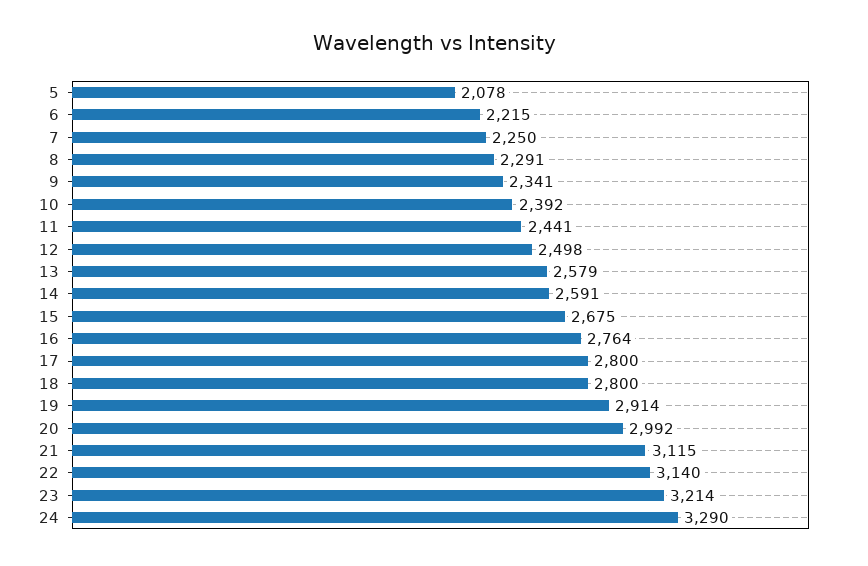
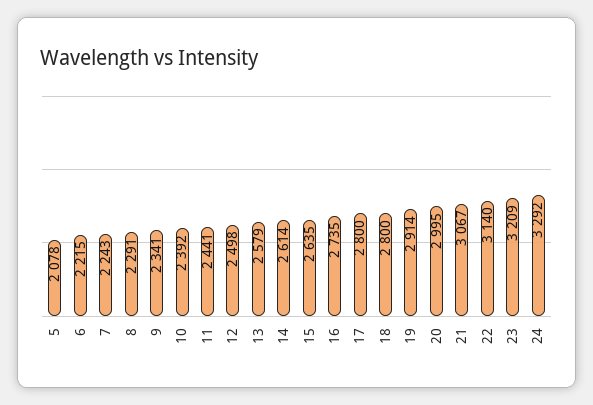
  {
    "5": 2078,
    "6": 2215,
-   "7": 2250,
+   "7": 2243,
    "8": 2291,
    "9": 2341,
    "10": 2392,
    "11": 2441,
    "12": 2498,
    "13": 2579,
-   "14": 2591,
+   "14": 2614,
-   "15": 2675,
+   "15": 2635,
-   "16": 2764,
+   "16": 2735,
    "17": 2800,
    "18": 2800,
    "19": 2914,
-   "20": 2992,
+   "20": 2995,
-   "21": 3115,
+   "21": 3067,
    "22": 3140,
-   "23": 3214,
+   "23": 3209,
-   "24": 3290
+   "24": 3292
  }

